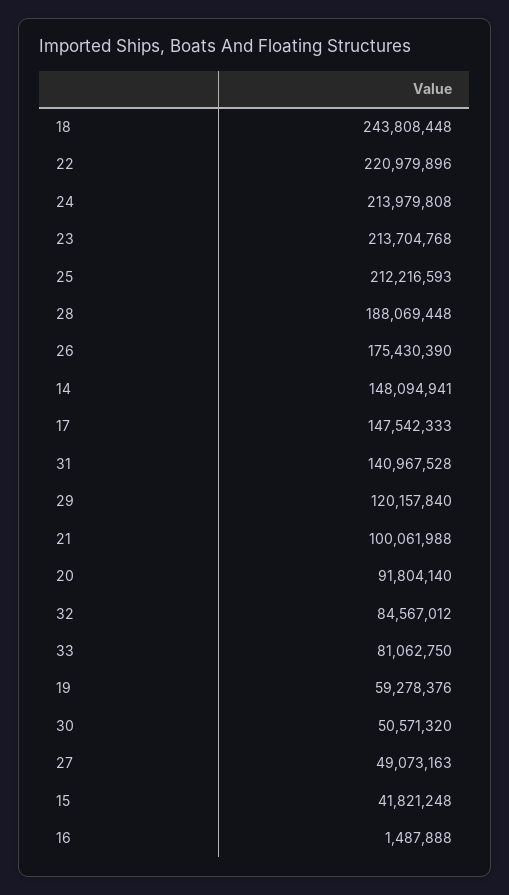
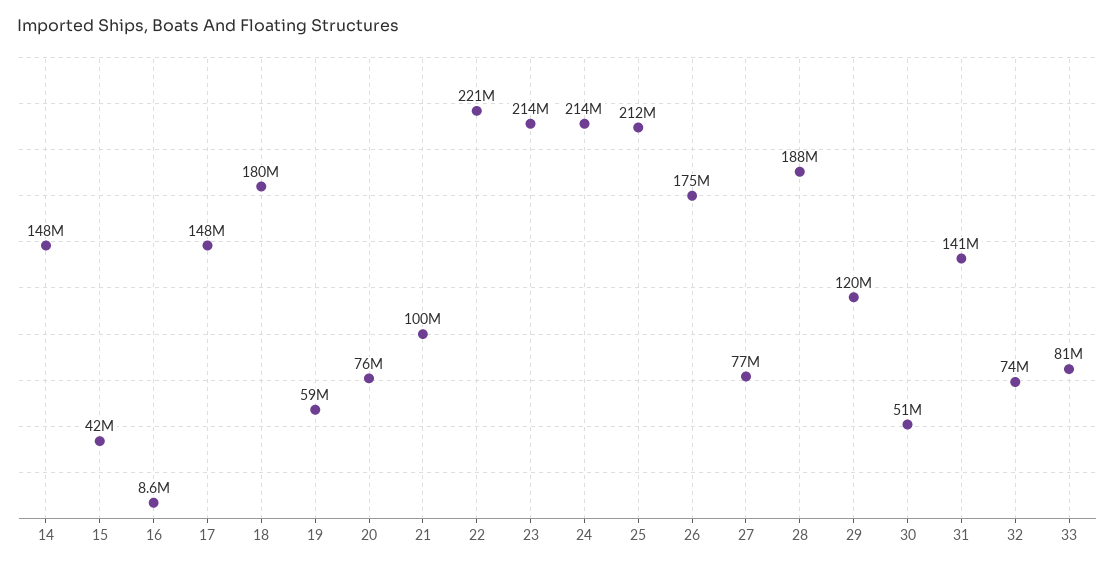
  {
-   "18": 243808448,
+   "18": 180000000,
    "22": 220979896,
    "24": 213979808,
    "23": 213704768,
    "25": 212216593,
    "28": 188069448,
    "26": 175430390,
    "14": 148094941,
    "17": 147542333,
    "31": 140967528,
    "29": 120157840,
    "21": 100061988,
-   "20": 91804140,
+   "20": 76000000,
-   "32": 84567012,
+   "32": 74000000,
    "33": 81062750,
    "19": 59278376,
    "30": 50571320,
-   "27": 49073163,
+   "27": 77000000,
    "15": 41821248,
-   "16": 1487888
+   "16": 8600000
  }

